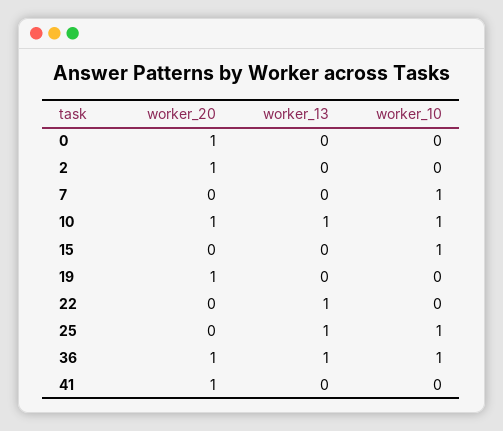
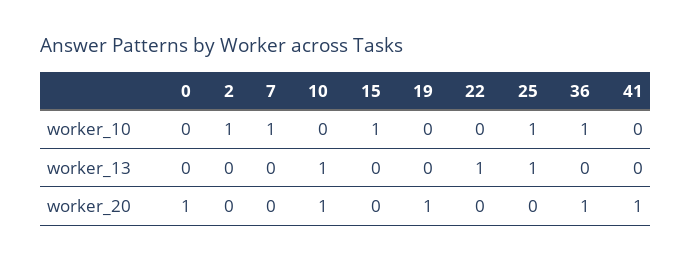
  {
    "worker_20": {
      "0": 1,
-     "2": 1,
+     "2": 0,
      "7": 0,
      "10": 1,
      "15": 0,
      "19": 1,
      "22": 0,
      "25": 0,
      "36": 1,
      "41": 1
    },
    "worker_13": {
      "0": 0,
      "2": 0,
      "7": 0,
      "10": 1,
      "15": 0,
      "19": 0,
      "22": 1,
      "25": 1,
-     "36": 1,
+     "36": 0,
      "41": 0
    },
    "worker_10": {
      "0": 0,
-     "2": 0,
+     "2": 1,
      "7": 1,
-     "10": 1,
+     "10": 0,
      "15": 1,
      "19": 0,
      "22": 0,
      "25": 1,
      "36": 1,
      "41": 0
    }
  }

